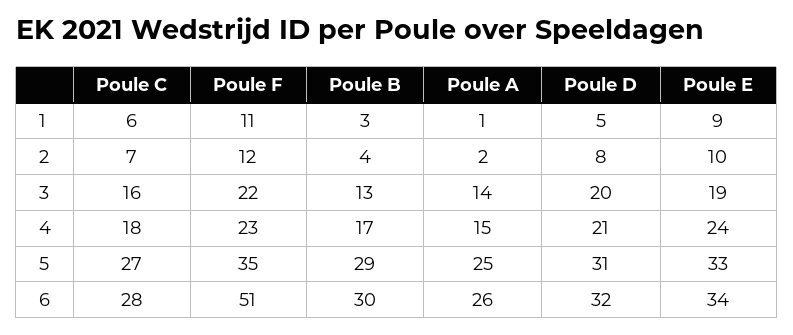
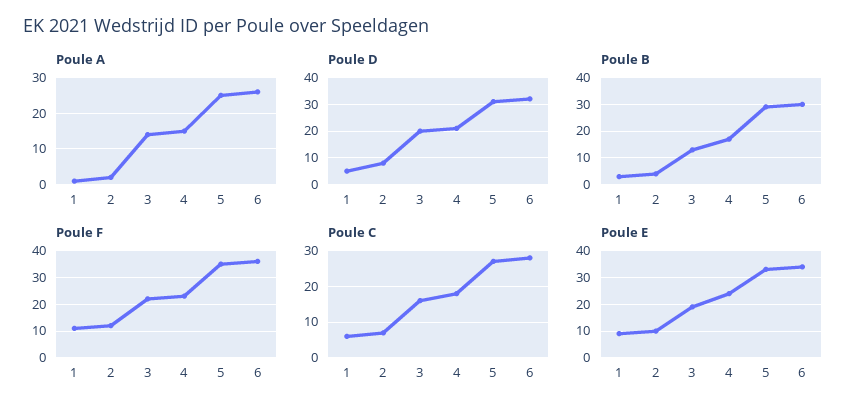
  {
    "Poule C": {
      "1": 6,
      "2": 7,
      "3": 16,
      "4": 18,
      "5": 27,
      "6": 28
    },
    "Poule F": {
      "1": 11,
      "2": 12,
      "3": 22,
      "4": 23,
      "5": 35,
-     "6": 51
+     "6": 35
    },
    "Poule B": {
      "1": 3,
      "2": 4,
      "3": 13,
      "4": 17,
      "5": 29,
      "6": 30
    },
    "Poule A": {
      "1": 1,
      "2": 2,
      "3": 14,
      "4": 15,
      "5": 25,
      "6": 26
    },
    "Poule D": {
      "1": 5,
      "2": 8,
      "3": 20,
      "4": 21,
      "5": 31,
      "6": 32
    },
    "Poule E": {
      "1": 9,
      "2": 10,
      "3": 19,
      "4": 24,
      "5": 33,
      "6": 34
    }
  }

